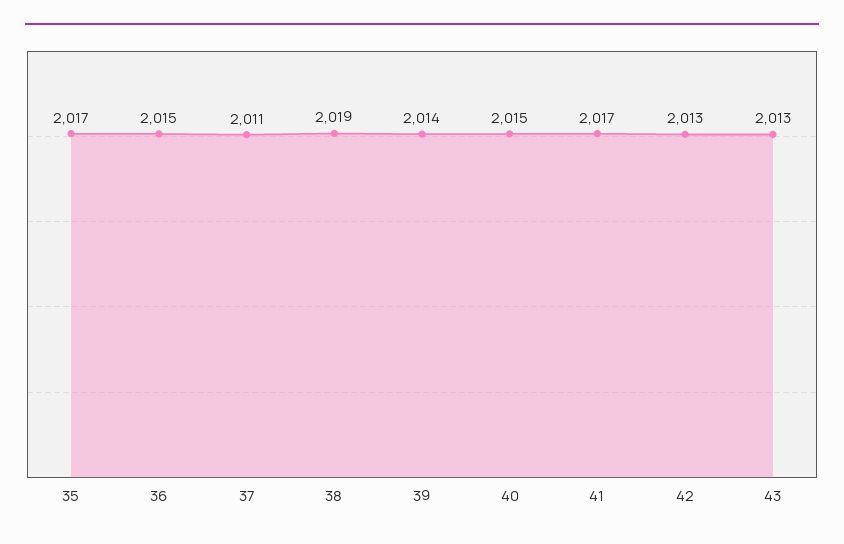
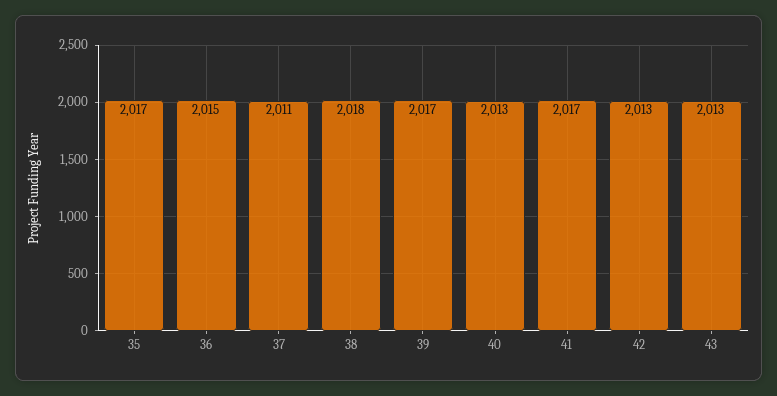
  {
    "35": 2017,
    "36": 2015,
    "37": 2011,
-   "38": 2019,
+   "38": 2018,
-   "39": 2014,
+   "39": 2017,
-   "40": 2015,
+   "40": 2013,
    "41": 2017,
    "42": 2013,
    "43": 2013
  }

